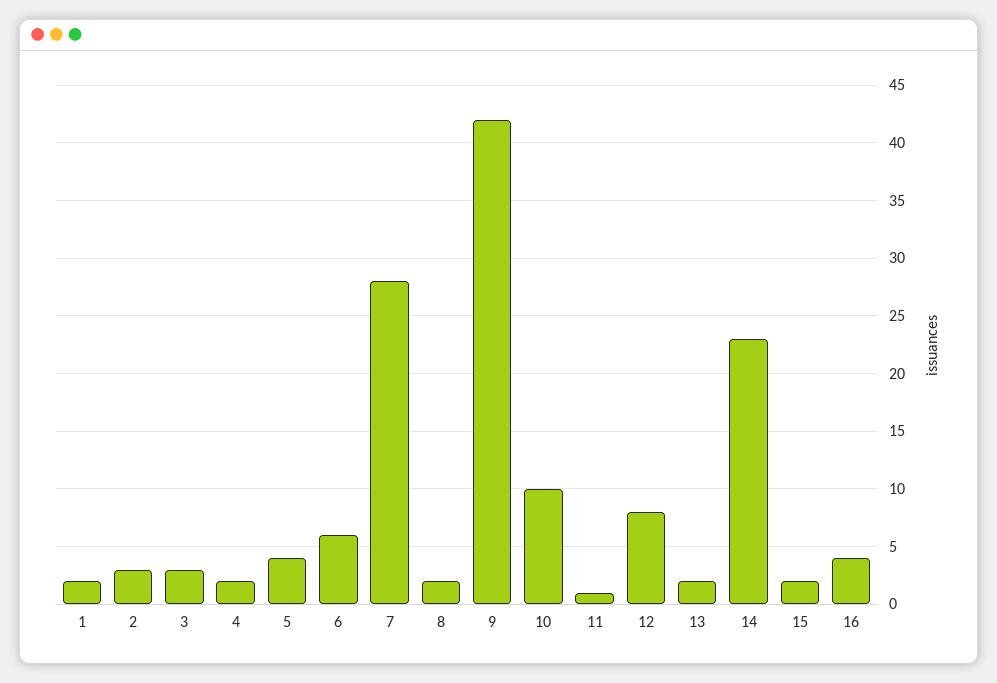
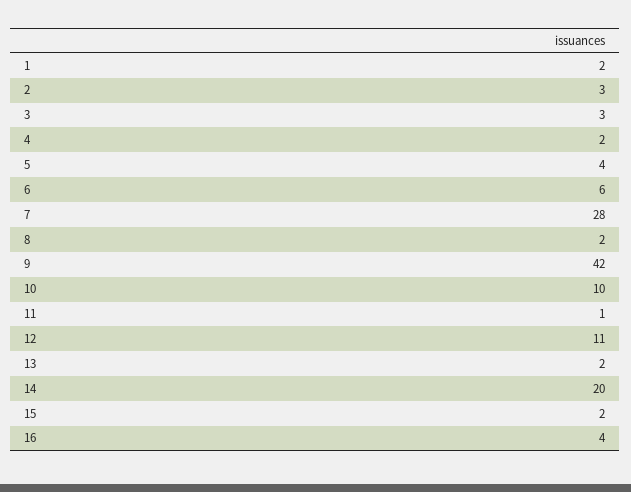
  {
    "1": 2,
    "2": 3,
    "3": 3,
    "4": 2,
    "5": 4,
    "6": 6,
    "7": 28,
    "8": 2,
    "9": 42,
    "10": 10,
    "11": 1,
-   "12": 8,
+   "12": 11,
    "13": 2,
-   "14": 23,
+   "14": 20,
    "15": 2,
    "16": 4
  }

